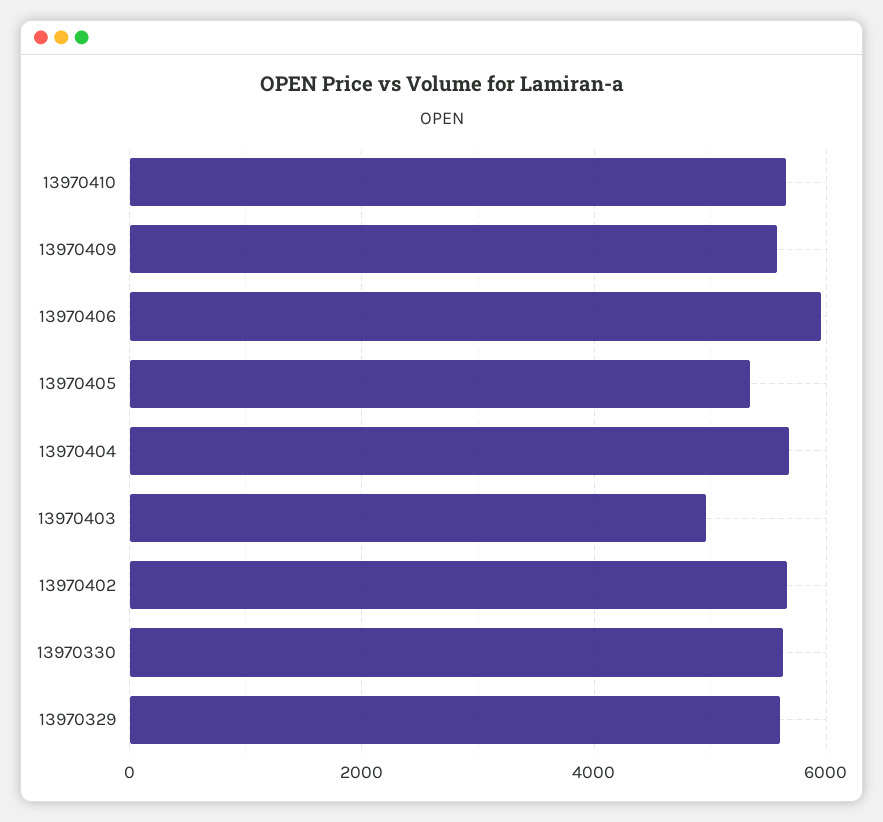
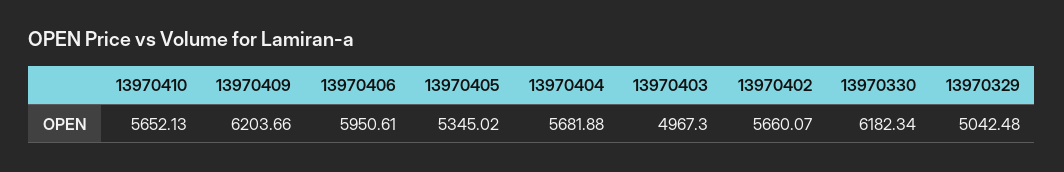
  {
    "13970410": 5652.13,
-   "13970409": 5600,
+   "13970409": 6203.66,
    "13970406": 5950.61,
    "13970405": 5345.02,
    "13970404": 5681.88,
    "13970403": 4967.3,
    "13970402": 5660.07,
-   "13970330": 5600,
+   "13970330": 6182.34,
-   "13970329": 5600
+   "13970329": 5042.48
  }

